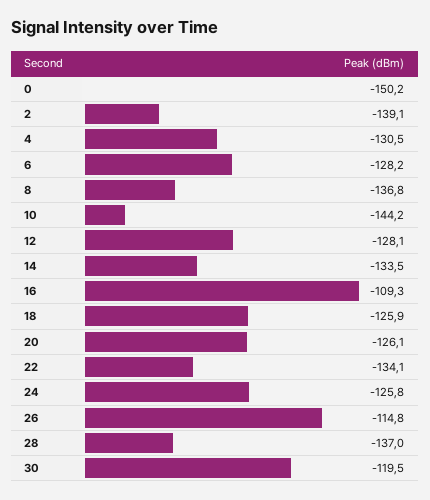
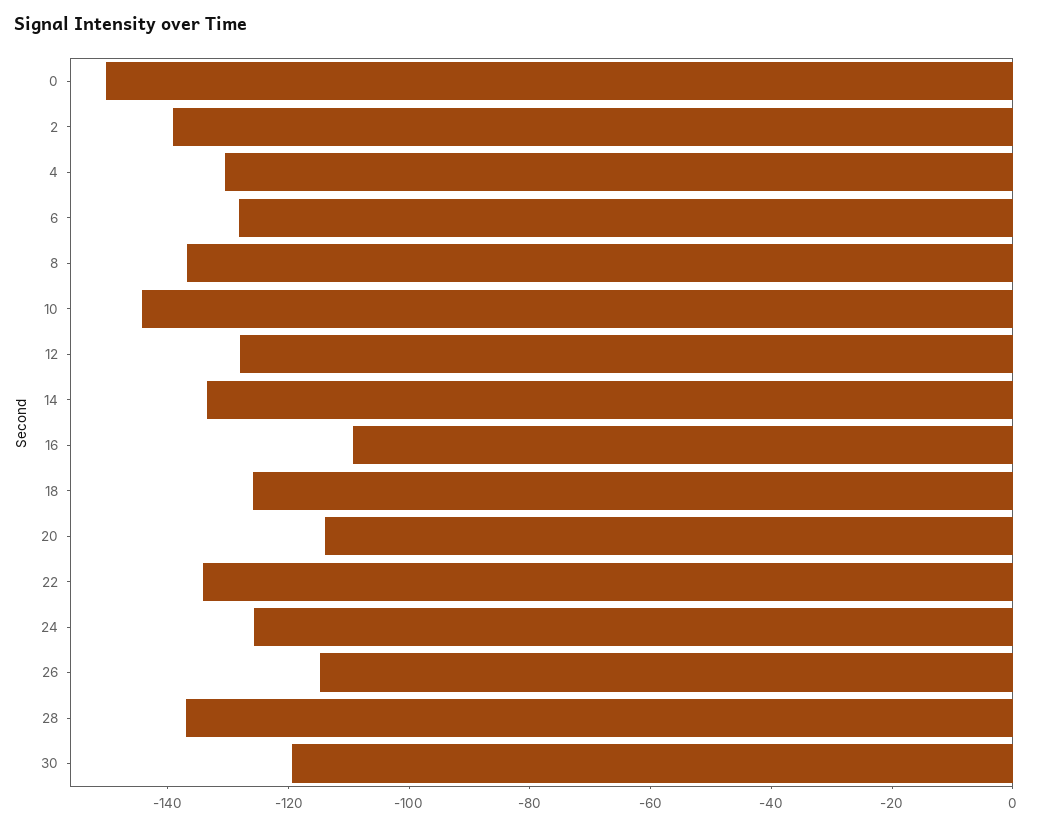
  {
    "0": -150.2,
    "2": -139.1,
    "4": -130.5,
    "6": -128.2,
    "8": -136.8,
    "10": -144.2,
    "12": -128.1,
    "14": -133.5,
    "16": -109.3,
    "18": -125.9,
-   "20": -126.1,
+   "20": -115,
    "22": -134.1,
    "24": -125.8,
    "26": -114.8,
    "28": -137,
    "30": -119.5
  }

